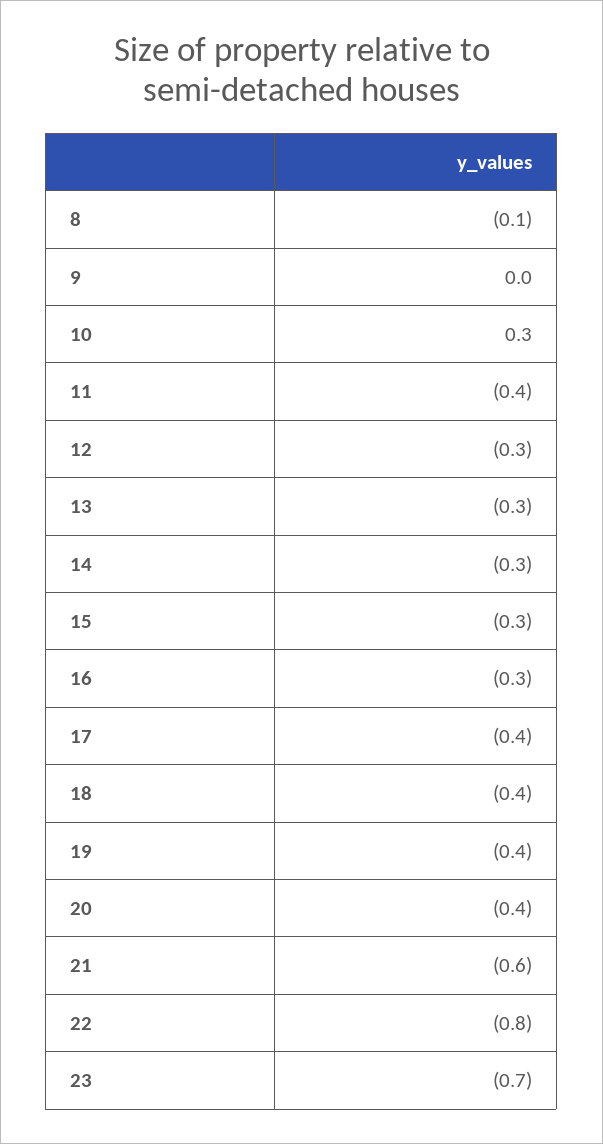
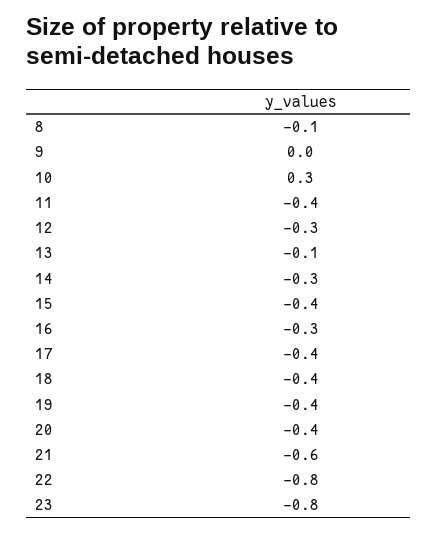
  {
    "8": -0.1,
    "9": 0,
    "10": 0.3,
    "11": -0.4,
    "12": -0.3,
-   "13": -0.3,
+   "13": -0.1,
    "14": -0.3,
-   "15": -0.3,
+   "15": -0.4,
    "16": -0.3,
    "17": -0.4,
    "18": -0.4,
    "19": -0.4,
    "20": -0.4,
    "21": -0.6,
    "22": -0.8,
-   "23": -0.7
+   "23": -0.8
  }

